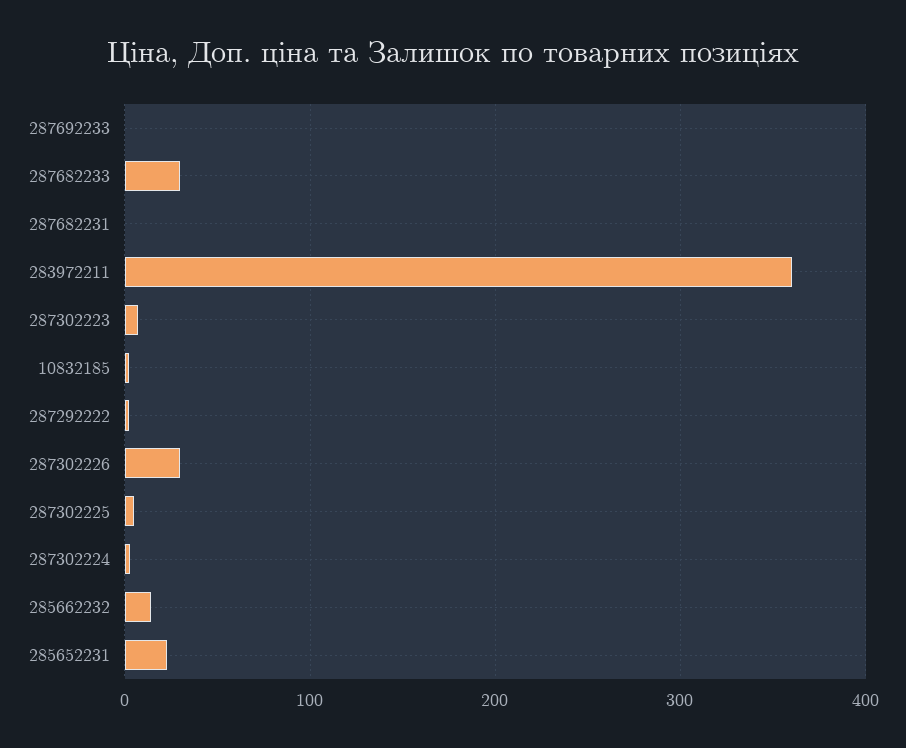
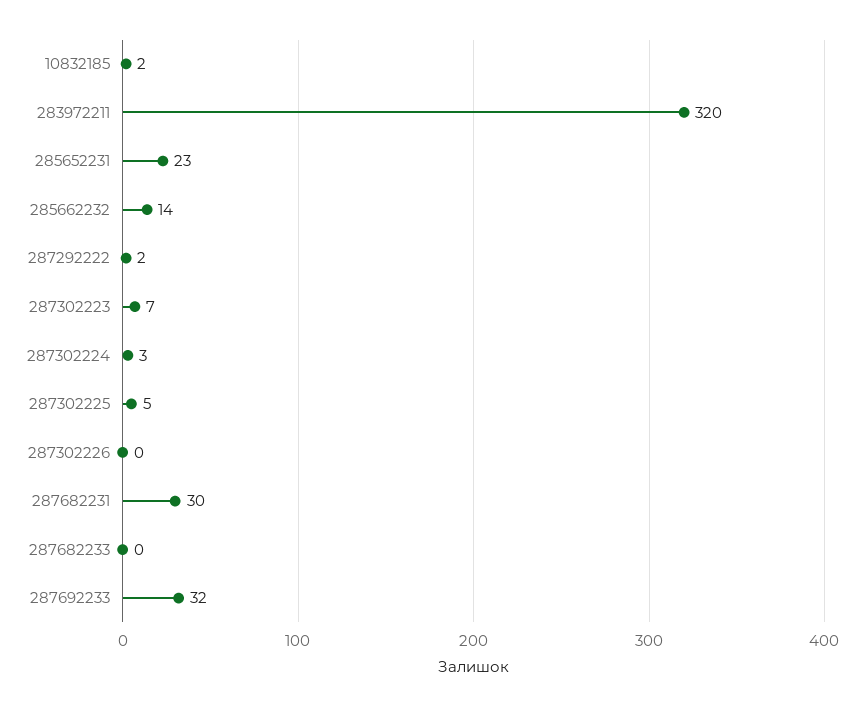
  {
-   "287692233": 0,
+   "287692233": 32,
-   "287682233": 30,
+   "287682233": 0,
-   "287682231": 0,
+   "287682231": 30,
-   "283972211": 360,
+   "283972211": 320,
    "287302223": 7,
    "10832185": 2,
    "287292222": 2,
-   "287302226": 30,
+   "287302226": 0,
    "287302225": 5,
    "287302224": 3,
    "285662232": 14,
    "285652231": 23
  }

